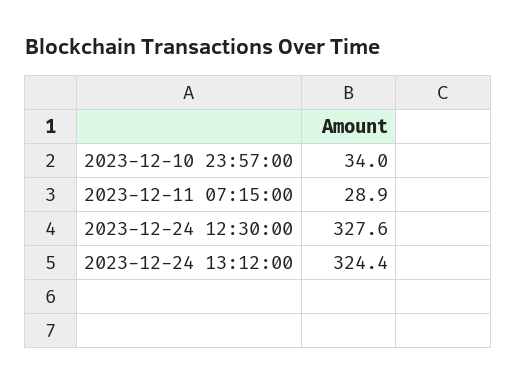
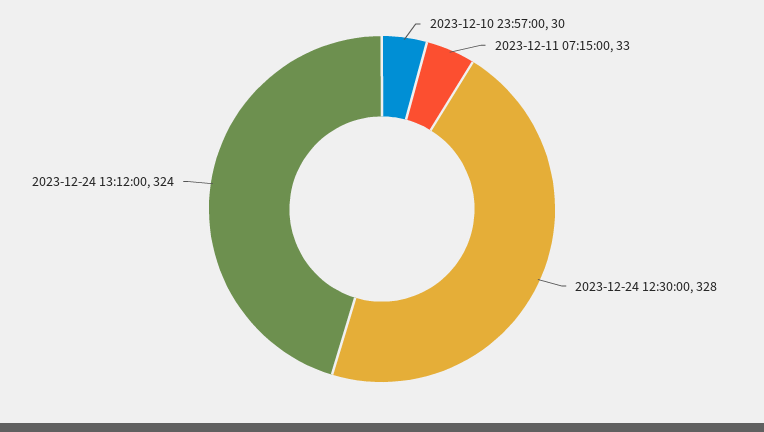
  {
-   "2023-12-10 23:57:00": 34,
+   "2023-12-10 23:57:00": 30,
-   "2023-12-11 07:15:00": 28.9,
+   "2023-12-11 07:15:00": 33,
    "2023-12-24 12:30:00": 327.6,
    "2023-12-24 13:12:00": 324.4
  }

